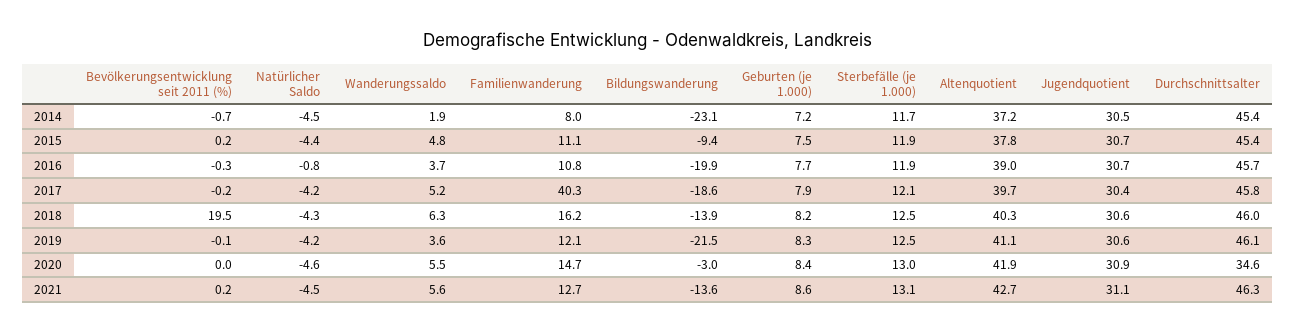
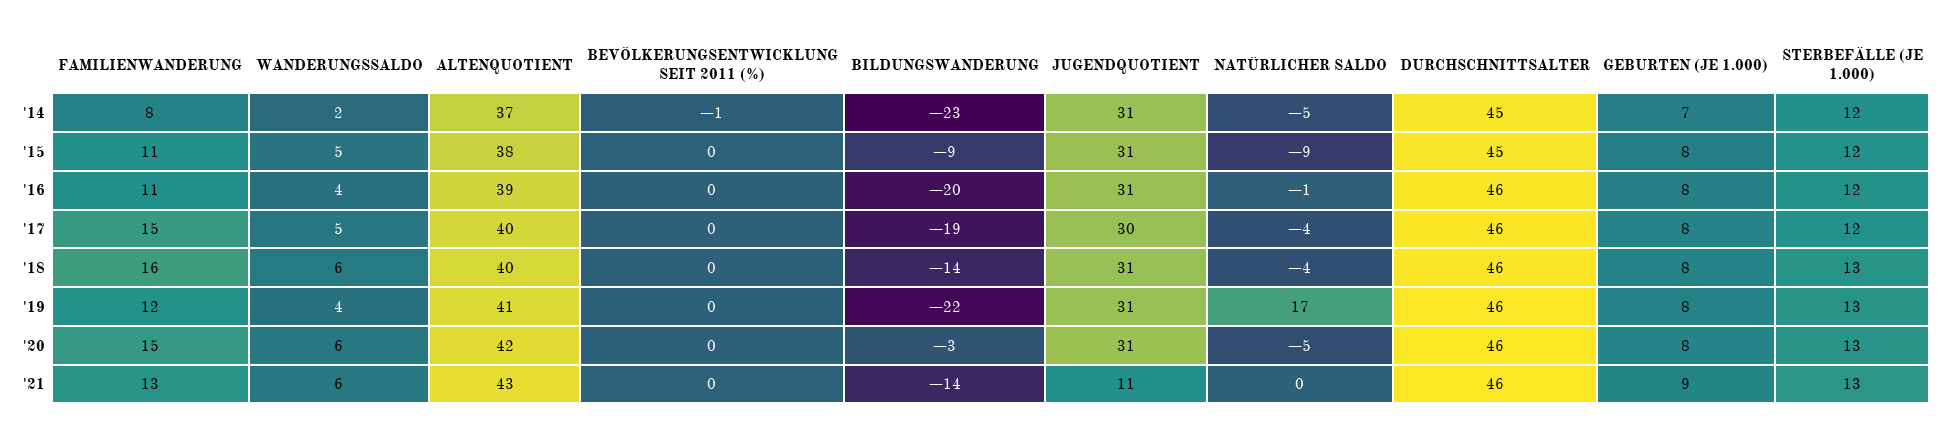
  {
    "Bevölkerungsentwicklung seit 2011 (%)": {
      "2014": -0.7,
      "2015": 0.2,
      "2016": -0.3,
      "2017": -0.2,
-     "2018": 19.5,
+     "2018": 0,
      "2019": -0.1,
      "2020": 0,
      "2021": 0.2
    },
    "Natürlicher Saldo": {
      "2014": -4.5,
-     "2015": -4.4,
+     "2015": -9,
      "2016": -0.8,
      "2017": -4.2,
      "2018": -4.3,
-     "2019": -4.2,
+     "2019": 17,
      "2020": -4.6,
-     "2021": -4.5
+     "2021": 0
    },
    "Wanderungssaldo": {
      "2014": 1.9,
      "2015": 4.8,
      "2016": 3.7,
      "2017": 5.2,
      "2018": 6.3,
      "2019": 3.6,
      "2020": 5.5,
      "2021": 5.6
    },
    "Familienwanderung": {
      "2014": 8,
      "2015": 11.1,
      "2016": 10.8,
-     "2017": 40.3,
+     "2017": 15,
      "2018": 16.2,
      "2019": 12.1,
      "2020": 14.7,
      "2021": 12.7
    },
    "Bildungswanderung": {
      "2014": -23.1,
      "2015": -9.4,
      "2016": -19.9,
      "2017": -18.6,
      "2018": -13.9,
      "2019": -21.5,
      "2020": -3,
      "2021": -13.6
    },
    "Geburten (je 1.000)": {
      "2014": 7.2,
      "2015": 7.5,
      "2016": 7.7,
      "2017": 7.9,
      "2018": 8.2,
      "2019": 8.3,
      "2020": 8.4,
      "2021": 8.6
    },
    "Sterbefälle (je 1.000)": {
      "2014": 11.7,
      "2015": 11.9,
      "2016": 11.9,
      "2017": 12.1,
      "2018": 12.5,
      "2019": 12.5,
      "2020": 13,
      "2021": 13.1
    },
    "Altenquotient": {
      "2014": 37.2,
      "2015": 37.8,
      "2016": 39,
      "2017": 39.7,
      "2018": 40.3,
      "2019": 41.1,
      "2020": 41.9,
      "2021": 42.7
    },
    "Jugendquotient": {
      "2014": 30.5,
      "2015": 30.7,
      "2016": 30.7,
      "2017": 30.4,
      "2018": 30.6,
      "2019": 30.6,
      "2020": 30.9,
-     "2021": 31.1
+     "2021": 11
    },
    "Durchschnittsalter": {
      "2014": 45.4,
      "2015": 45.4,
      "2016": 45.7,
      "2017": 45.8,
      "2018": 46,
      "2019": 46.1,
-     "2020": 34.6,
+     "2020": 46,
      "2021": 46.3
    }
  }

